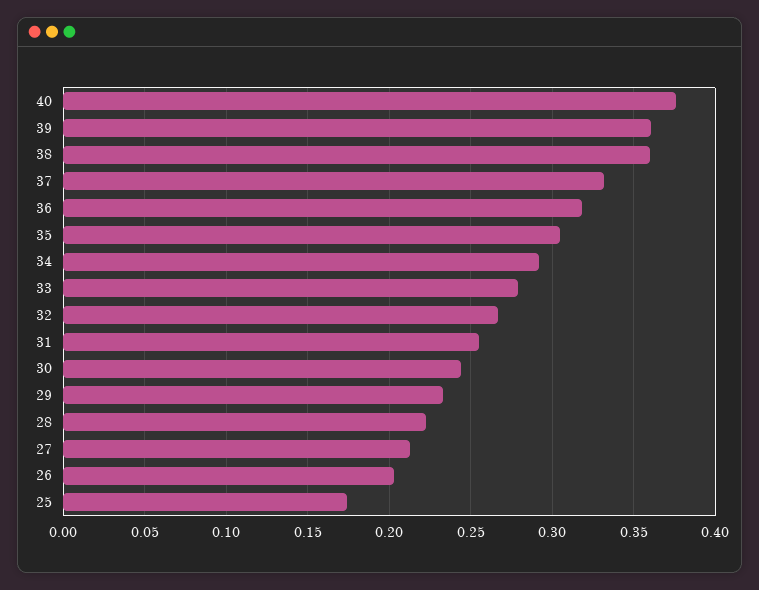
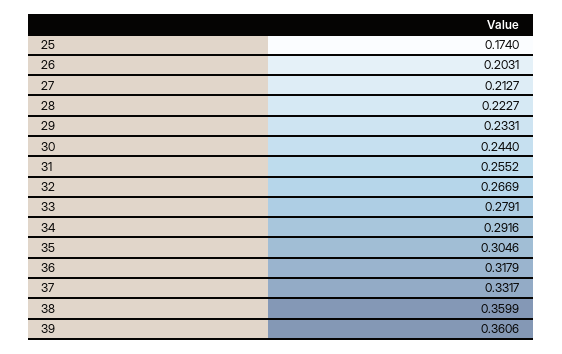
  {
-   "40": 0.375,
    "39": 0.3606,
    "38": 0.3599,
    "37": 0.3317,
    "36": 0.3179,
    "35": 0.3046,
    "34": 0.2916,
    "33": 0.2791,
    "32": 0.2669,
    "31": 0.2552,
    "30": 0.244,
    "29": 0.2331,
    "28": 0.2227,
    "27": 0.2127,
    "26": 0.2031,
    "25": 0.174
  }

